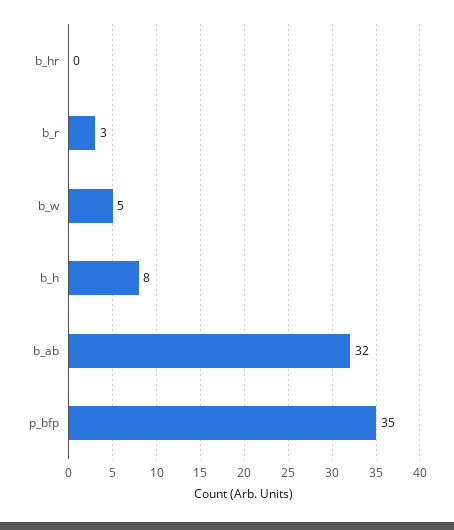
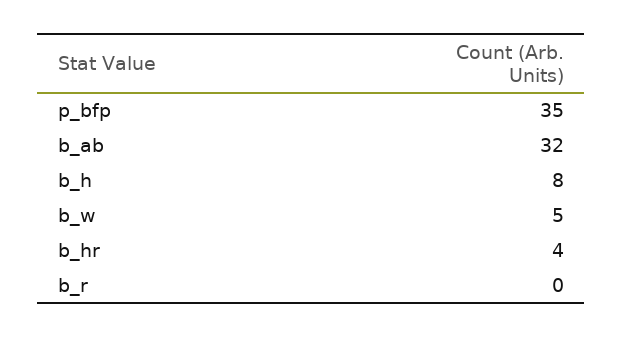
  {
-   "b_hr": 0,
+   "b_hr": 4,
-   "b_r": 3,
+   "b_r": 0,
    "b_w": 5,
    "b_h": 8,
    "b_ab": 32,
    "p_bfp": 35
  }

